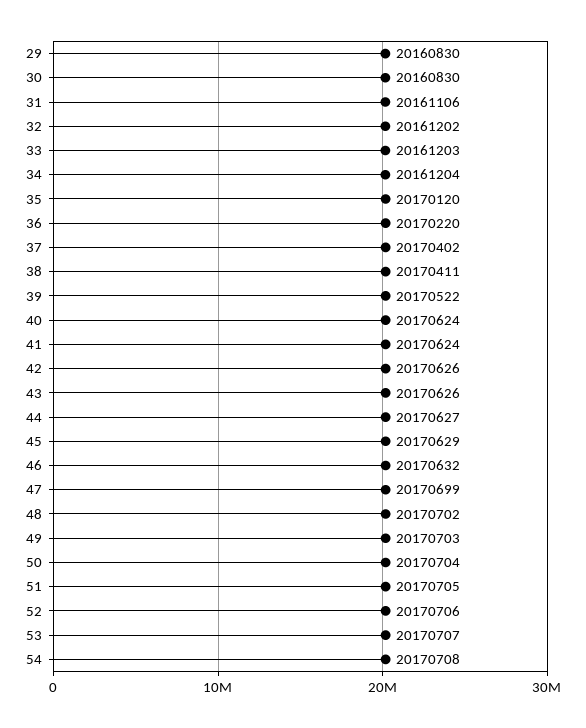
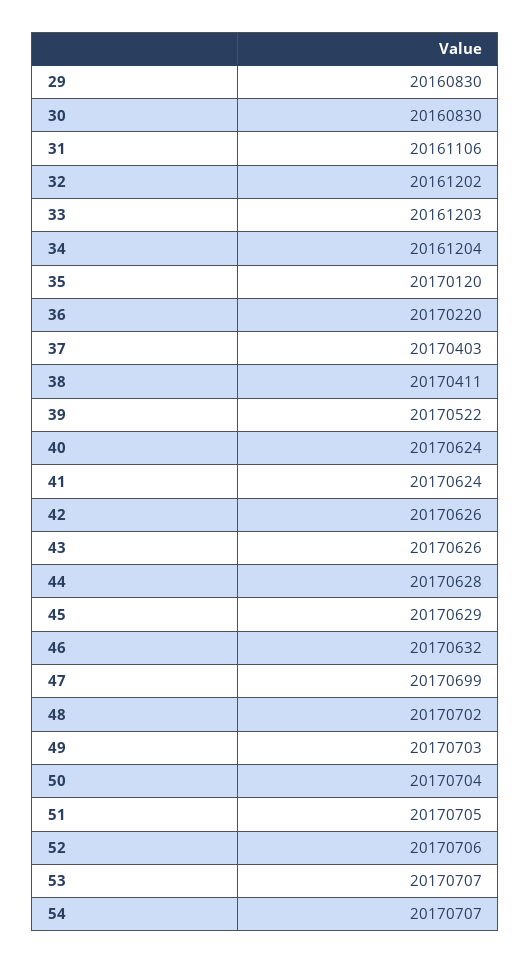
  {
    "29": 20160830,
    "30": 20160830,
    "31": 20161106,
    "32": 20161202,
    "33": 20161203,
    "34": 20161204,
    "35": 20170120,
    "36": 20170220,
-   "37": 20170402,
+   "37": 20170403,
    "38": 20170411,
    "39": 20170522,
    "40": 20170624,
    "41": 20170624,
    "42": 20170626,
    "43": 20170626,
-   "44": 20170627,
+   "44": 20170628,
    "45": 20170629,
    "46": 20170632,
    "47": 20170699,
    "48": 20170702,
    "49": 20170703,
    "50": 20170704,
    "51": 20170705,
    "52": 20170706,
    "53": 20170707,
-   "54": 20170708
+   "54": 20170707
  }

